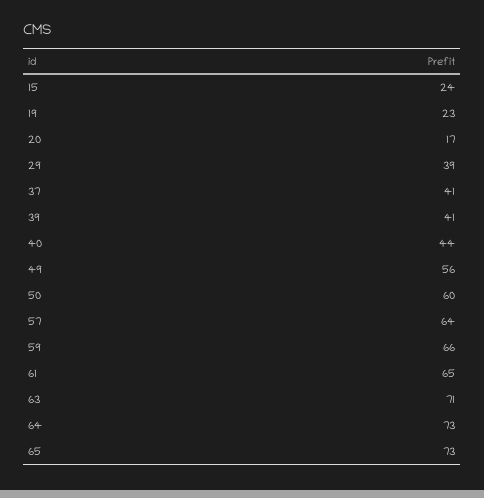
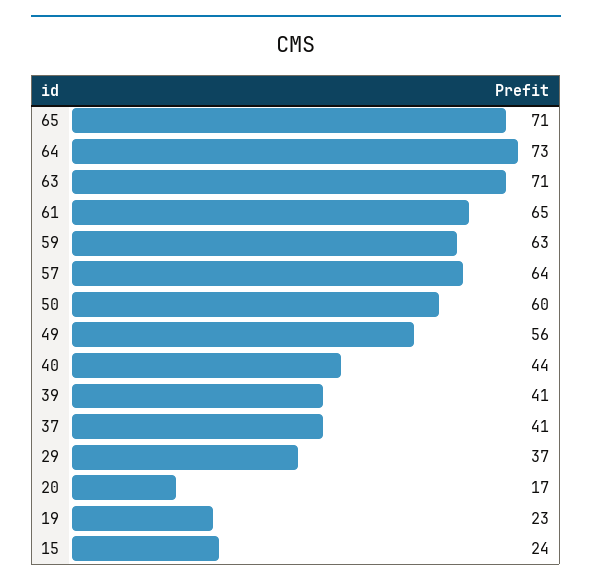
  {
    "15": 24,
    "19": 23,
    "20": 17,
-   "29": 39,
+   "29": 37,
    "37": 41,
    "39": 41,
    "40": 44,
    "49": 56,
    "50": 60,
    "57": 64,
-   "59": 66,
+   "59": 63,
    "61": 65,
    "63": 71,
    "64": 73,
-   "65": 73
+   "65": 71
  }

